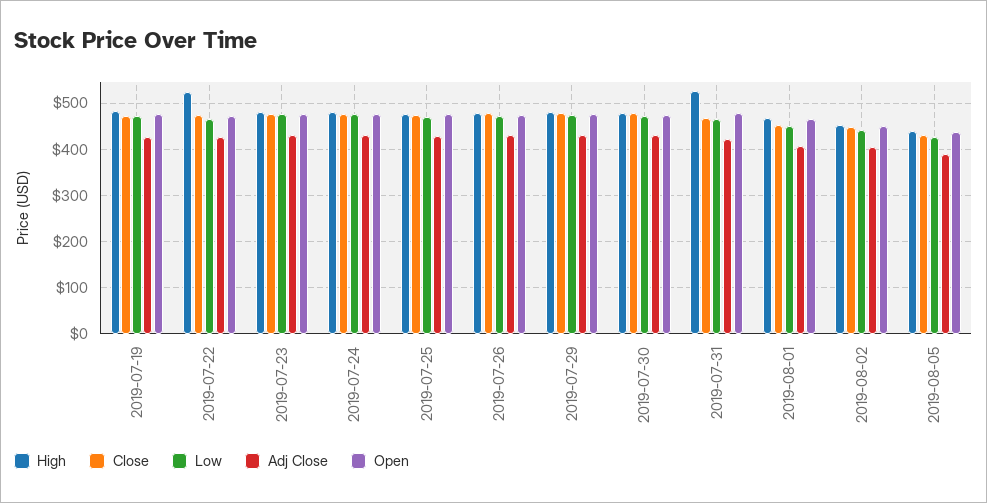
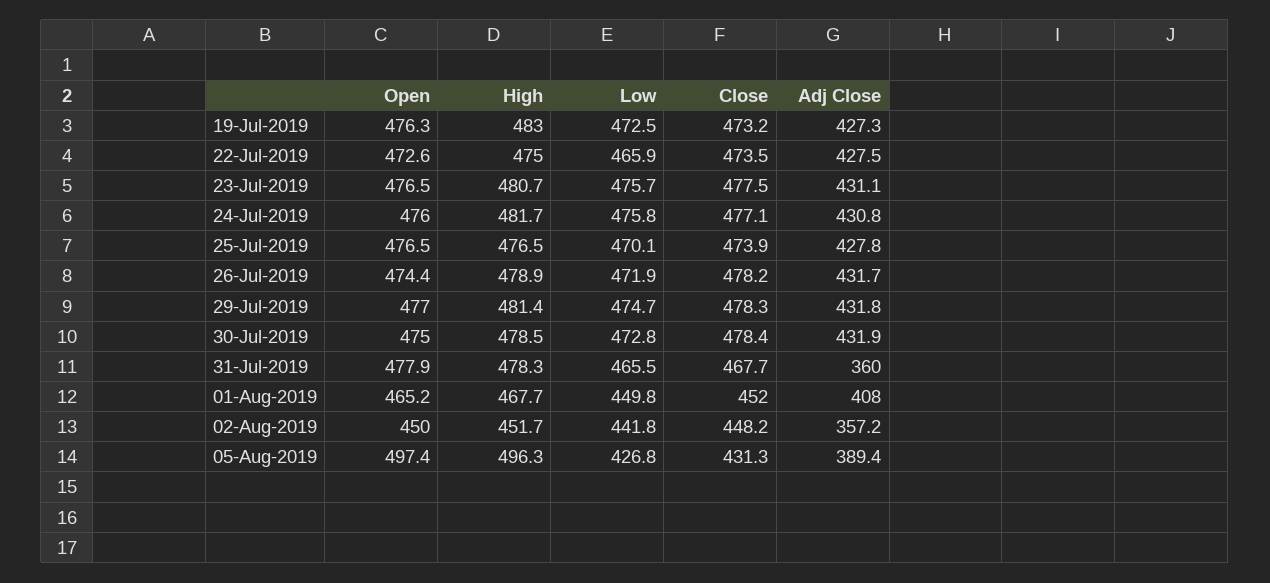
  {
    "High": {
      "2019-07-19": 483,
-     "2019-07-22": 520,
+     "2019-07-22": 475,
      "2019-07-23": 480.7,
      "2019-07-24": 481.7,
      "2019-07-25": 476.5,
      "2019-07-26": 478.9,
      "2019-07-29": 481.4,
      "2019-07-30": 478.5,
-     "2019-07-31": 520,
+     "2019-07-31": 478.3,
      "2019-08-01": 467.7,
      "2019-08-02": 451.7,
-     "2019-08-05": 440
+     "2019-08-05": 496.3
    },
    "Close": {
      "2019-07-19": 473.2,
      "2019-07-22": 473.5,
      "2019-07-23": 477.5,
      "2019-07-24": 477.1,
      "2019-07-25": 473.9,
      "2019-07-26": 478.2,
      "2019-07-29": 478.3,
      "2019-07-30": 478.4,
      "2019-07-31": 467.7,
      "2019-08-01": 452,
      "2019-08-02": 448.2,
      "2019-08-05": 431.3
    },
    "Low": {
      "2019-07-19": 472.5,
      "2019-07-22": 465.9,
      "2019-07-23": 475.7,
      "2019-07-24": 475.8,
      "2019-07-25": 470.1,
      "2019-07-26": 471.9,
      "2019-07-29": 474.7,
      "2019-07-30": 472.8,
      "2019-07-31": 465.5,
      "2019-08-01": 449.8,
      "2019-08-02": 441.8,
      "2019-08-05": 426.8
    },
    "Adj Close": {
      "2019-07-19": 427.3,
      "2019-07-22": 427.5,
      "2019-07-23": 431.1,
      "2019-07-24": 430.8,
      "2019-07-25": 427.8,
      "2019-07-26": 431.7,
      "2019-07-29": 431.8,
      "2019-07-30": 431.9,
-     "2019-07-31": 420,
+     "2019-07-31": 360,
      "2019-08-01": 408,
-     "2019-08-02": 400,
+     "2019-08-02": 357.2,
      "2019-08-05": 389.4
    },
    "Open": {
      "2019-07-19": 476.3,
      "2019-07-22": 472.6,
      "2019-07-23": 476.5,
      "2019-07-24": 476,
      "2019-07-25": 476.5,
      "2019-07-26": 474.4,
      "2019-07-29": 477,
      "2019-07-30": 475,
      "2019-07-31": 477.9,
      "2019-08-01": 465.2,
      "2019-08-02": 450,
-     "2019-08-05": 440
+     "2019-08-05": 497.4
    }
  }

